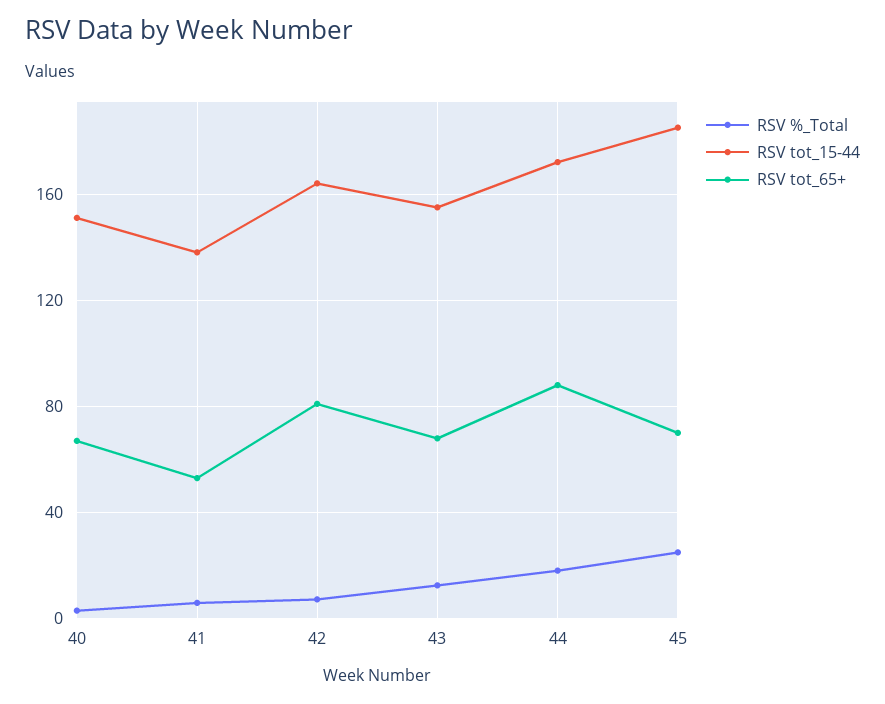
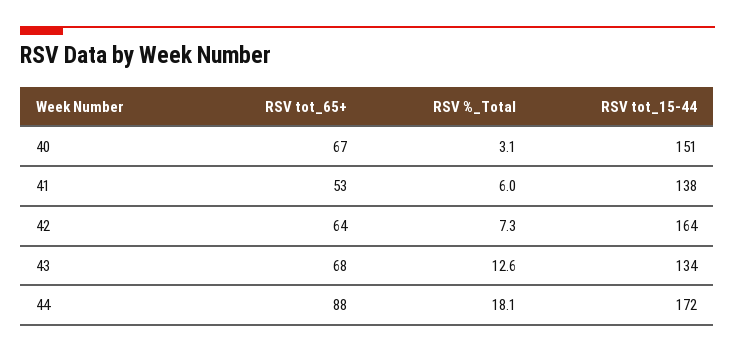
  {
    "RSV %_Total": {
      "40": 3.1,
      "41": 6,
      "42": 7.3,
      "43": 12.6,
-     "44": 18.1,
+     "44": 18.1
-     "45": 25
    },
    "RSV tot_15-44": {
      "40": 151,
      "41": 138,
      "42": 164,
-     "43": 155,
+     "43": 134,
-     "44": 172,
+     "44": 172
-     "45": 185
    },
    "RSV tot_65+": {
      "40": 67,
      "41": 53,
-     "42": 80,
+     "42": 64,
      "43": 68,
-     "44": 88,
+     "44": 88
-     "45": 70
    }
  }

